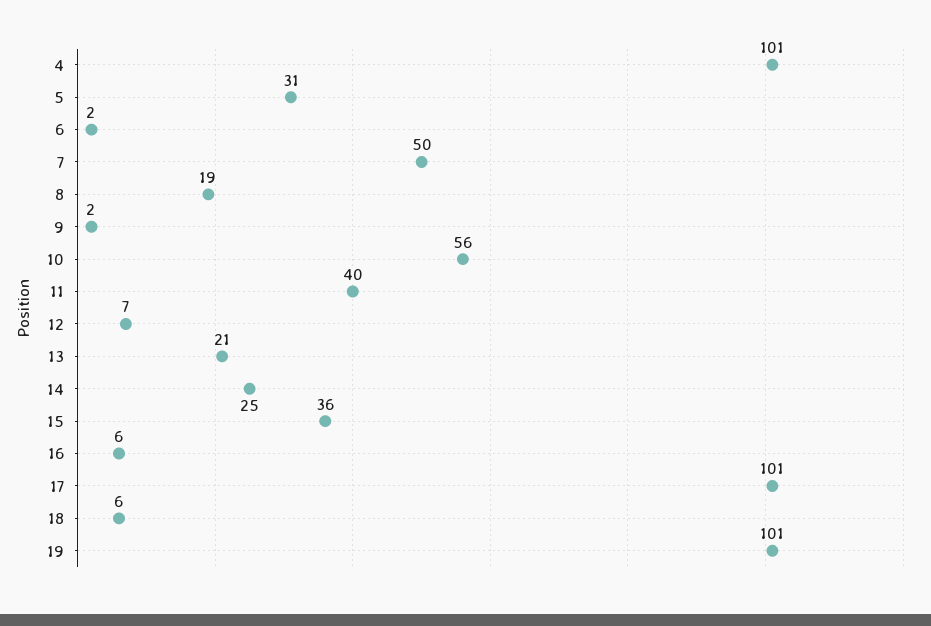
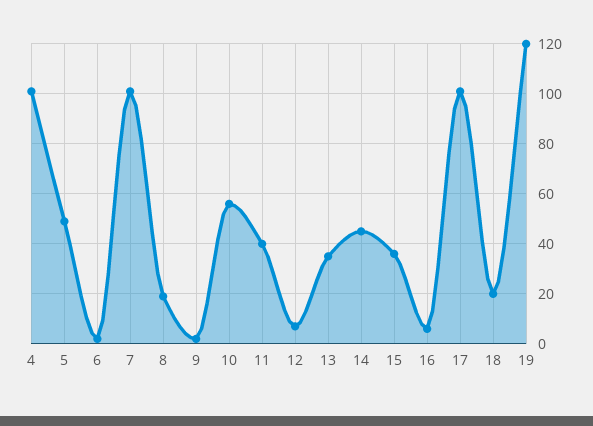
  {
    "4": 101,
-   "5": 31,
+   "5": 50,
    "6": 2,
-   "7": 50,
+   "7": 100,
    "8": 19,
    "9": 2,
    "10": 56,
    "11": 40,
    "12": 7,
-   "13": 21,
+   "13": 35,
-   "14": 25,
+   "14": 45,
    "15": 36,
    "16": 6,
    "17": 101,
-   "18": 6,
+   "18": 20,
-   "19": 101
+   "19": 120
  }

